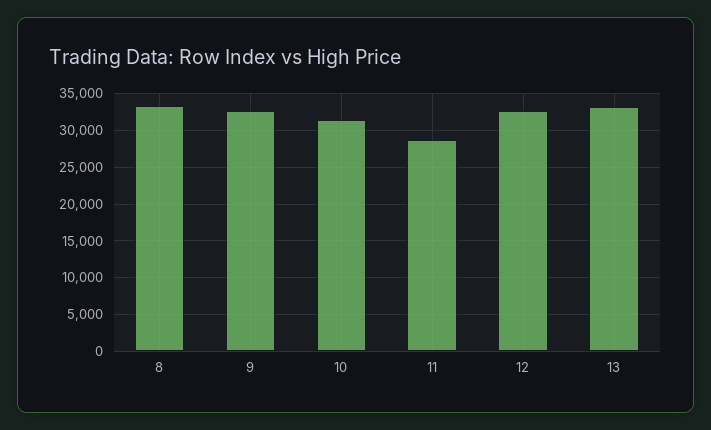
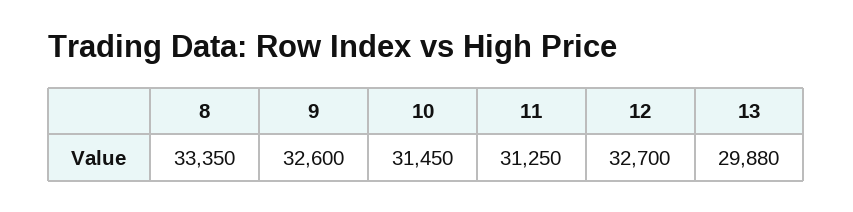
  {
    "8": 33350,
    "9": 32600,
    "10": 31450,
-   "11": 29000,
+   "11": 31250,
    "12": 32700,
-   "13": 33000
+   "13": 29880
  }

